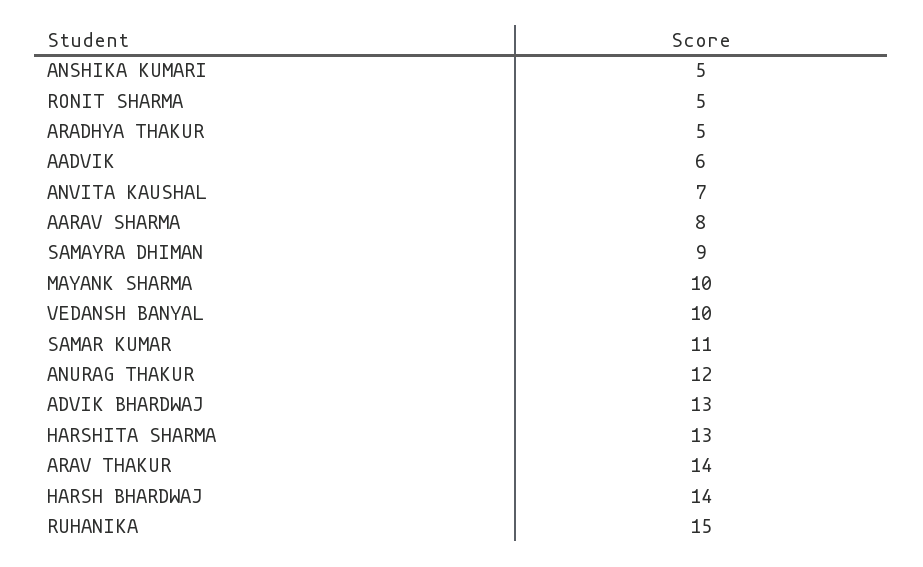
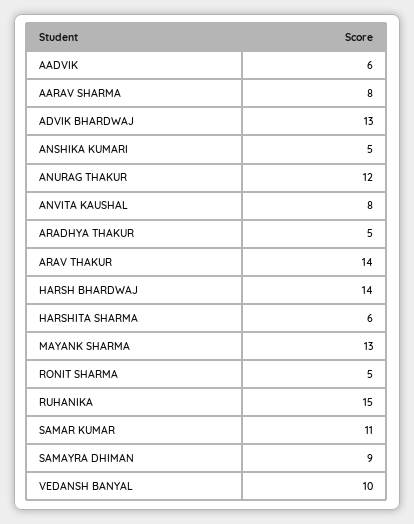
  {
    "ANSHIKA KUMARI": 5,
    "RONIT SHARMA": 5,
    "ARADHYA THAKUR": 5,
    "AADVIK": 6,
-   "ANVITA KAUSHAL": 7,
+   "ANVITA KAUSHAL": 8,
    "AARAV SHARMA": 8,
    "SAMAYRA DHIMAN": 9,
-   "MAYANK SHARMA": 10,
+   "MAYANK SHARMA": 13,
    "VEDANSH BANYAL": 10,
    "SAMAR KUMAR": 11,
    "ANURAG THAKUR": 12,
    "ADVIK BHARDWAJ": 13,
-   "HARSHITA SHARMA": 13,
+   "HARSHITA SHARMA": 6,
    "ARAV THAKUR": 14,
    "HARSH BHARDWAJ": 14,
    "RUHANIKA": 15
  }

